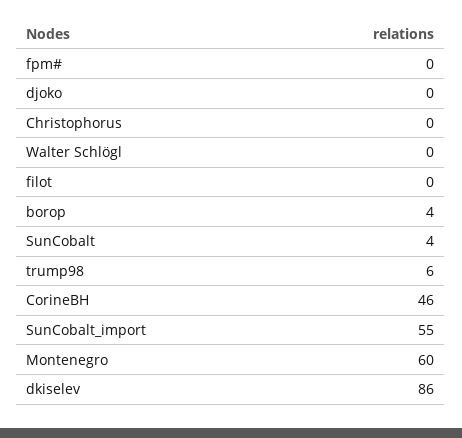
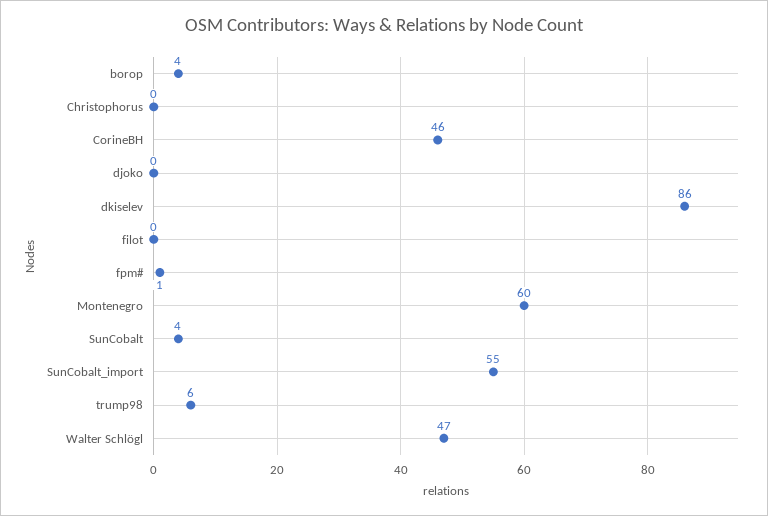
  {
-   "fpm#": 0,
+   "fpm#": 1,
    "djoko": 0,
    "Christophorus": 0,
-   "Walter Schlögl": 0,
+   "Walter Schlögl": 47,
    "filot": 0,
    "borop": 4,
    "SunCobalt": 4,
    "trump98": 6,
    "CorineBH": 46,
    "SunCobalt_import": 55,
    "Montenegro": 60,
    "dkiselev": 86
  }

